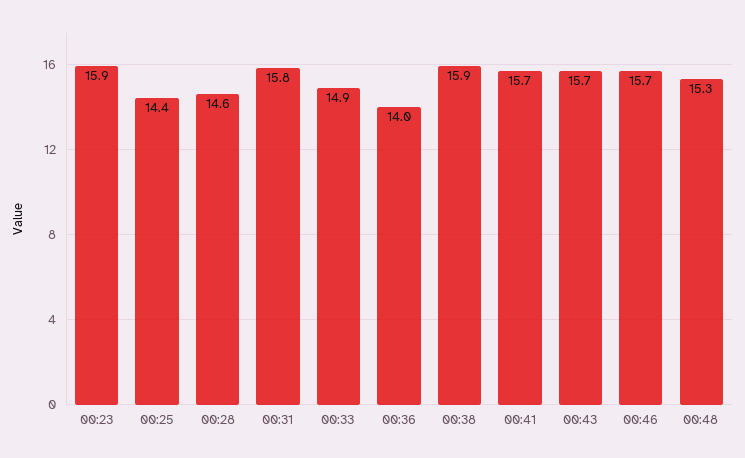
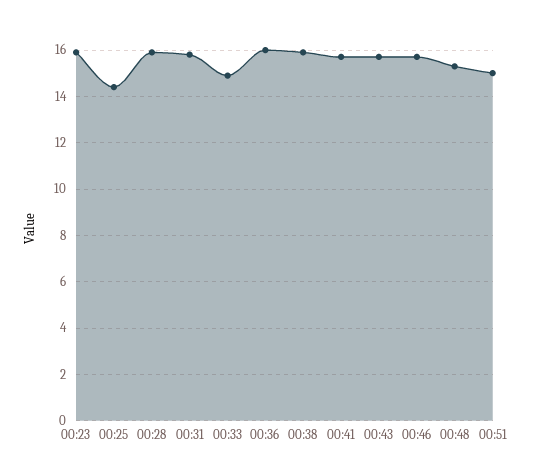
  {
    "00:23": 15.9,
    "00:25": 14.4,
-   "00:28": 14.6,
+   "00:28": 16,
    "00:31": 15.8,
    "00:33": 14.9,
-   "00:36": 14,
+   "00:36": 16,
    "00:38": 15.9,
    "00:41": 15.7,
    "00:43": 15.7,
    "00:46": 15.7,
-   "00:48": 15.3
+   "00:48": 15.3,
+   "00:51": 15
  }

